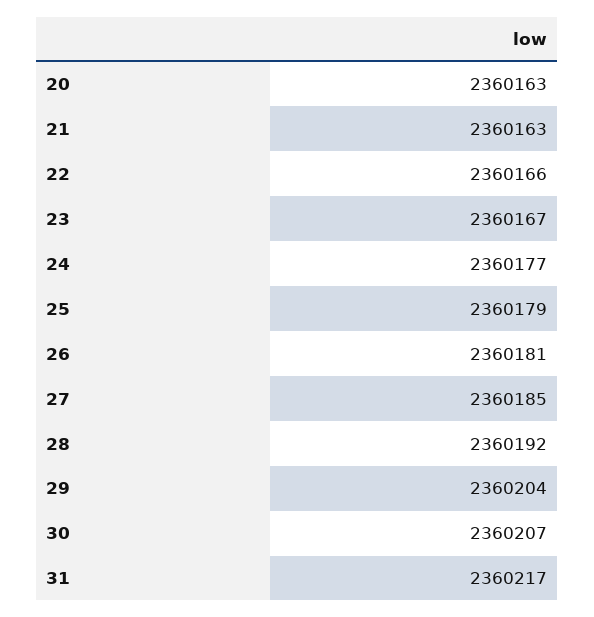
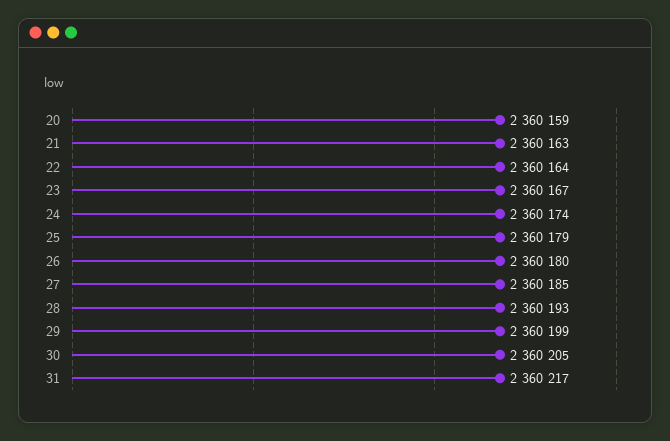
  {
-   "20": 2360163,
+   "20": 2360159,
    "21": 2360163,
-   "22": 2360166,
+   "22": 2360164,
    "23": 2360167,
-   "24": 2360177,
+   "24": 2360174,
    "25": 2360179,
-   "26": 2360181,
+   "26": 2360180,
    "27": 2360185,
-   "28": 2360192,
+   "28": 2360193,
-   "29": 2360204,
+   "29": 2360199,
-   "30": 2360207,
+   "30": 2360205,
    "31": 2360217
  }

